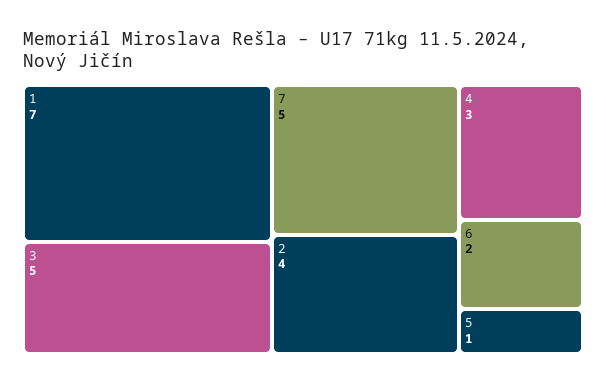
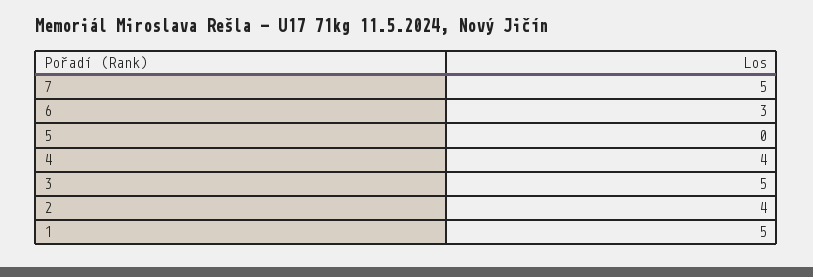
  {
-   "1": 7,
+   "1": 5,
    "3": 5,
    "7": 5,
    "2": 4,
-   "4": 3,
+   "4": 4,
-   "6": 2,
+   "6": 3,
-   "5": 1
+   "5": 0
  }

